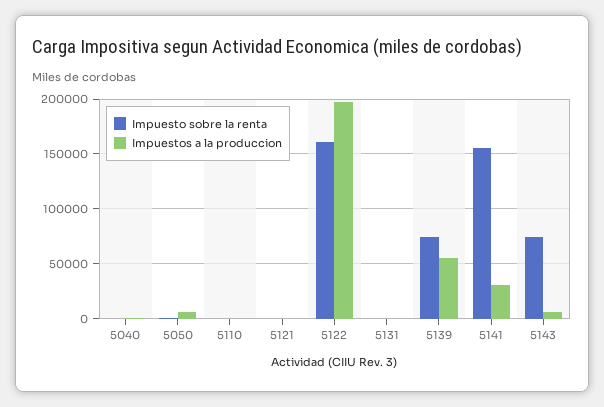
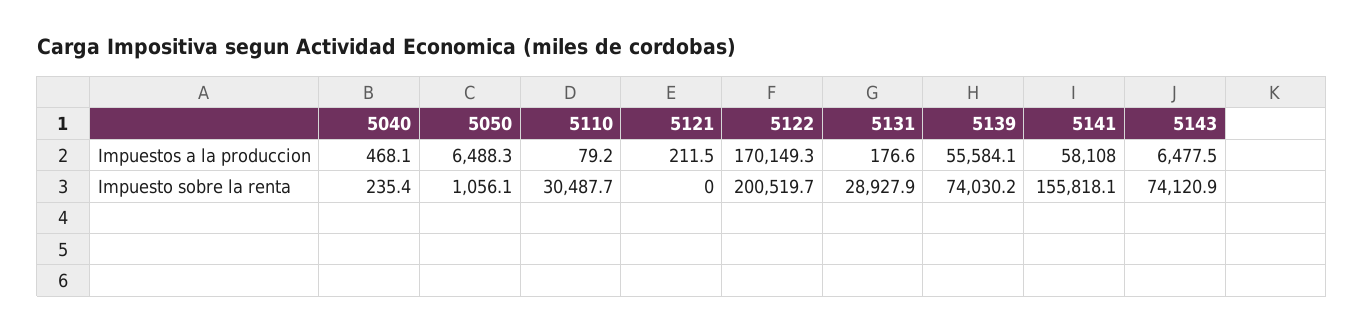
  {
    "Impuesto sobre la renta": {
      "5040": 235.4,
      "5050": 1056.1,
-     "5110": 0,
+     "5110": 30487.7,
      "5121": 0,
-     "5122": 160000,
+     "5122": 200519.7,
-     "5131": 0,
+     "5131": 28927.9,
      "5139": 74030.2,
      "5141": 155818.1,
      "5143": 74120.9
    },
    "Impuestos a la produccion": {
      "5040": 468.1,
      "5050": 6488.3,
      "5110": 79.2,
      "5121": 211.5,
-     "5122": 200000,
+     "5122": 170149.3,
      "5131": 176.6,
      "5139": 55584.1,
-     "5141": 30000,
+     "5141": 58108,
      "5143": 6477.5
    }
  }

